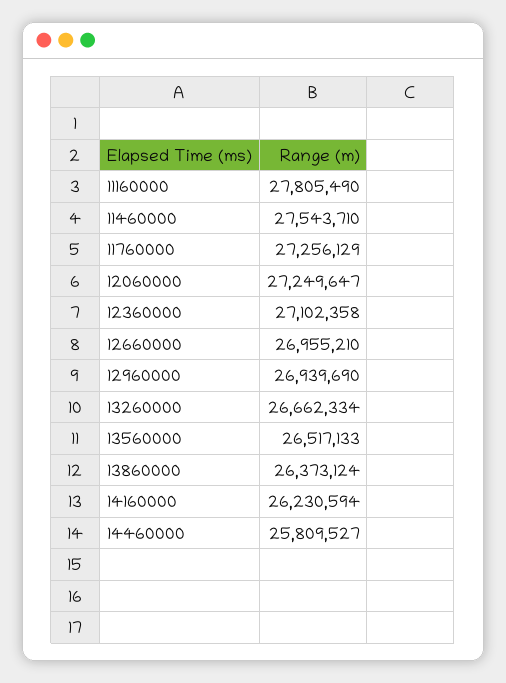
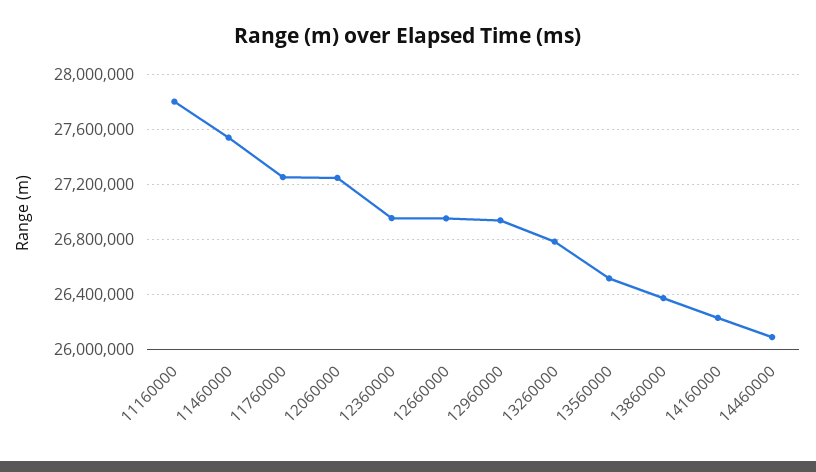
  {
    "11160000": 27805490,
    "11460000": 27543710,
    "11760000": 27256129,
    "12060000": 27249647,
-   "12360000": 27102358,
+   "12360000": 26950000,
    "12660000": 26955210,
    "12960000": 26939690,
-   "13260000": 26662334,
+   "13260000": 26800000,
    "13560000": 26517133,
    "13860000": 26373124,
    "14160000": 26230594,
-   "14460000": 25809527
+   "14460000": 26100000
  }

